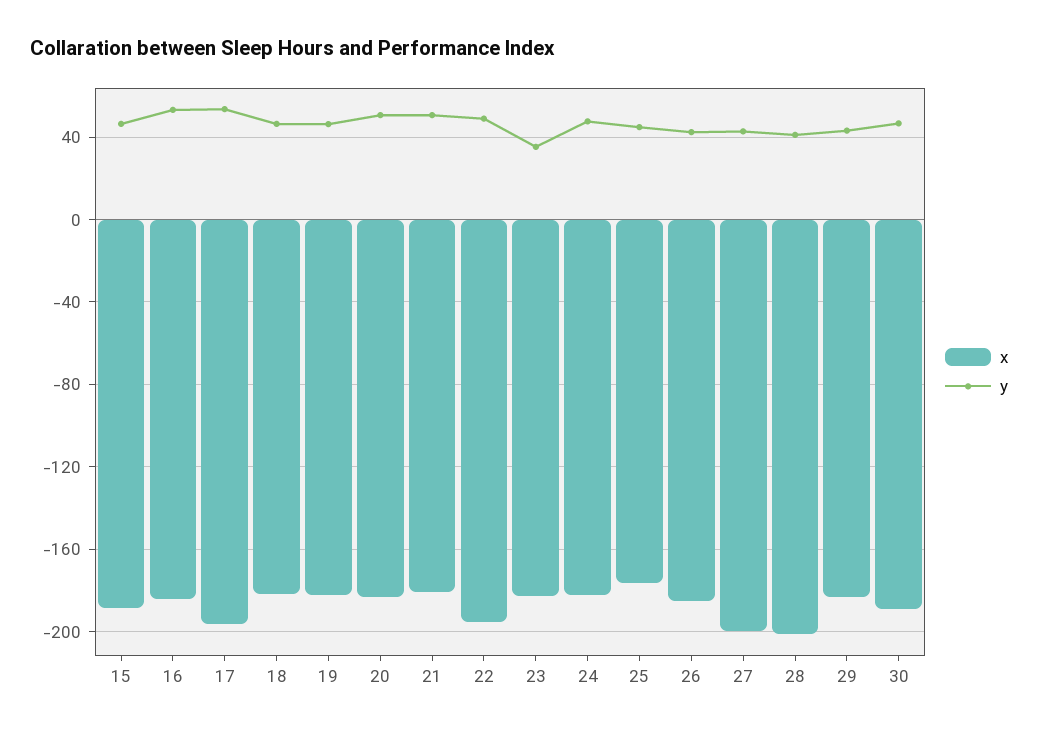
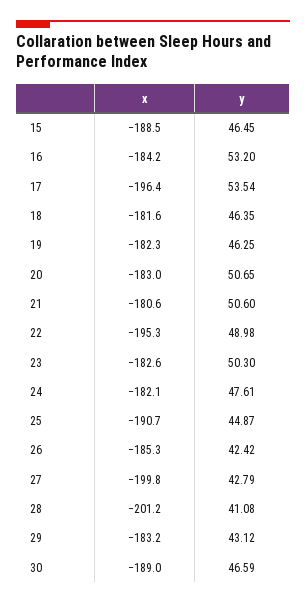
  {
    "x": {
      "15": -188.5,
      "16": -184.2,
      "17": -196.4,
      "18": -181.6,
      "19": -182.3,
      "20": -183,
      "21": -180.6,
      "22": -195.3,
      "23": -182.6,
      "24": -182.1,
-     "25": -175,
+     "25": -190.7,
      "26": -185.3,
      "27": -199.8,
      "28": -201.2,
      "29": -183.2,
      "30": -189
    },
    "y": {
      "15": 46.45,
      "16": 53.2,
      "17": 53.54,
      "18": 46.35,
      "19": 46.25,
      "20": 50.65,
      "21": 50.6,
      "22": 48.98,
-     "23": 35,
+     "23": 50.3,
      "24": 47.61,
      "25": 44.87,
      "26": 42.42,
      "27": 42.79,
      "28": 41.08,
      "29": 43.12,
      "30": 46.59
    }
  }

